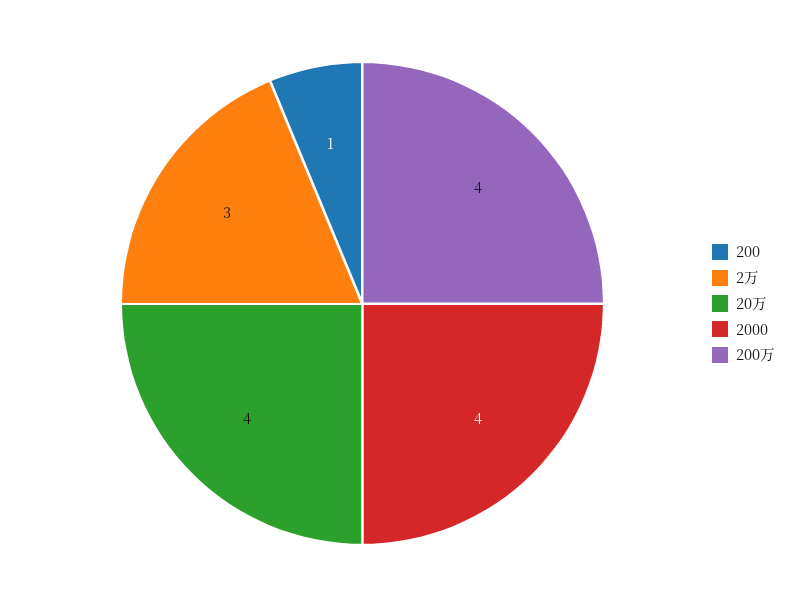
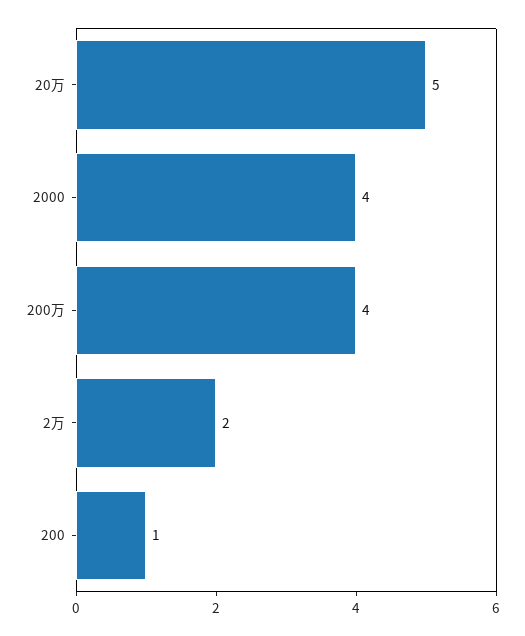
  {
    "200": 1,
-   "2万": 3,
+   "2万": 2,
-   "20万": 4,
+   "20万": 5,
    "2000": 4,
    "200万": 4
  }

